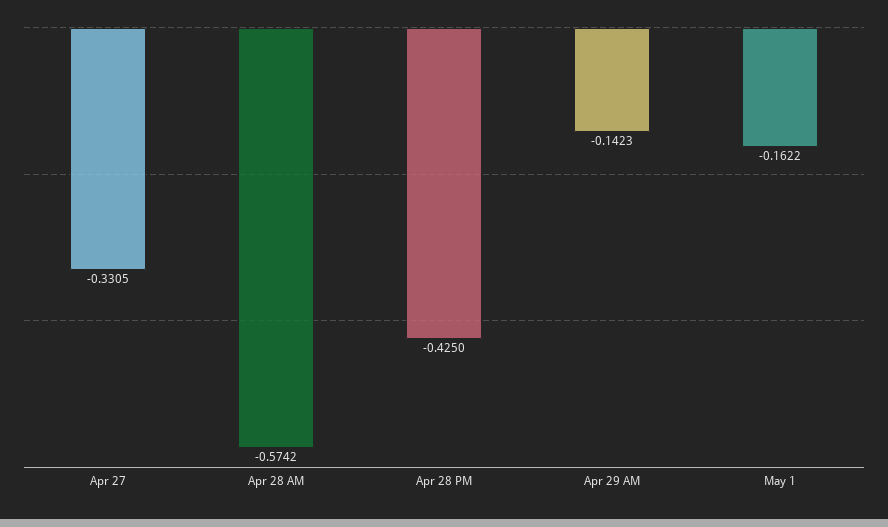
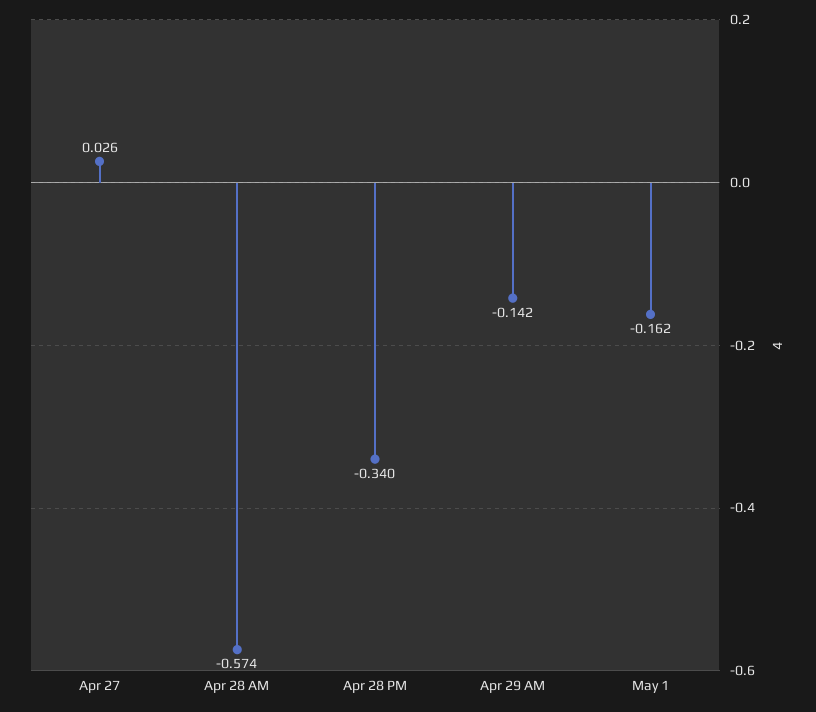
  {
-   "Apr 27": -0.3305,
+   "Apr 27": 0.026,
    "Apr 28 AM": -0.5742,
-   "Apr 28 PM": -0.425,
+   "Apr 28 PM": -0.34,
    "Apr 29 AM": -0.1423,
    "May 1": -0.1622
  }

